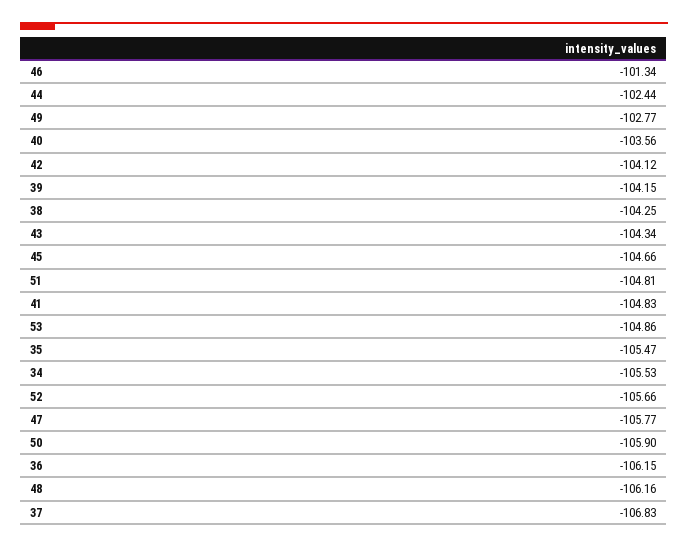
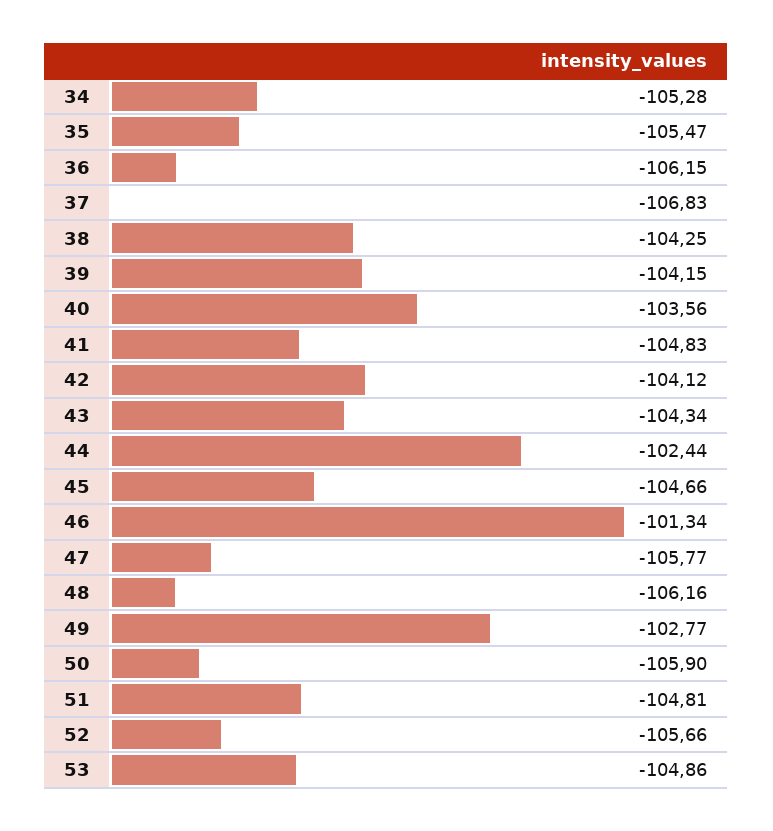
  {
    "46": -101.34,
    "44": -102.44,
    "49": -102.77,
    "40": -103.56,
    "42": -104.12,
    "39": -104.15,
    "38": -104.25,
    "43": -104.34,
    "45": -104.66,
    "51": -104.81,
    "41": -104.83,
    "53": -104.86,
    "35": -105.47,
-   "34": -105.53,
+   "34": -105.28,
    "52": -105.66,
    "47": -105.77,
    "50": -105.9,
    "36": -106.15,
    "48": -106.16,
    "37": -106.83
  }

